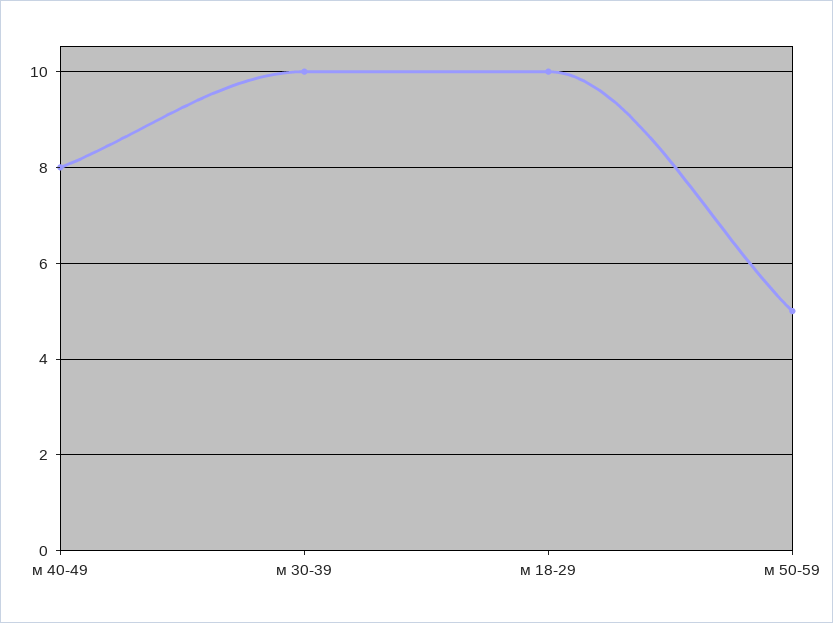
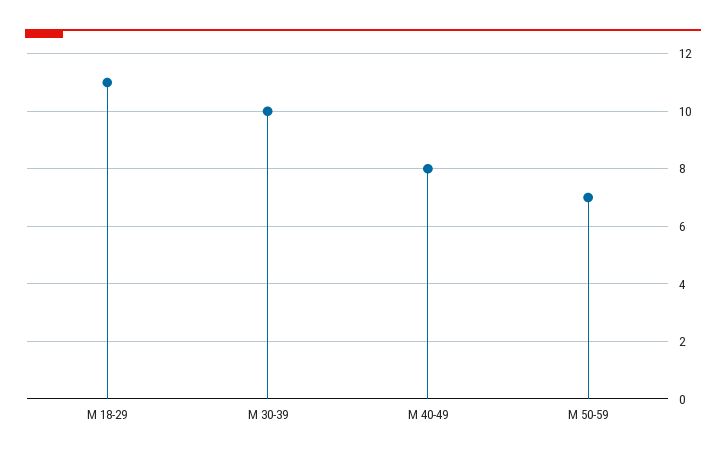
  {
    "м 40-49": 8,
    "м 30-39": 10,
-   "м 18-29": 10,
+   "м 18-29": 11,
-   "м 50-59": 5
+   "м 50-59": 7
  }

